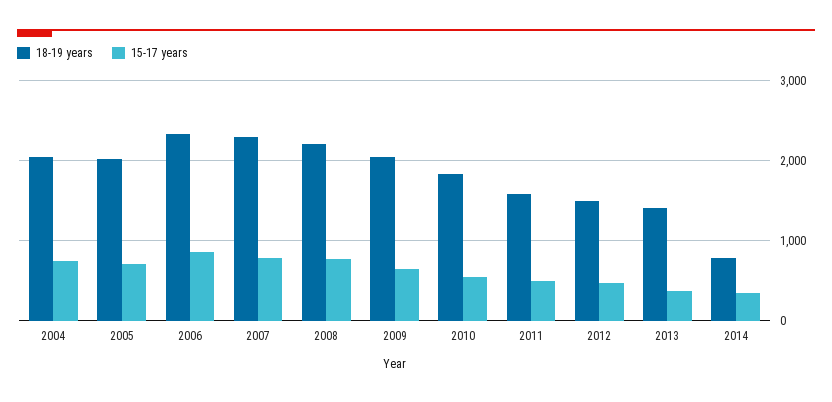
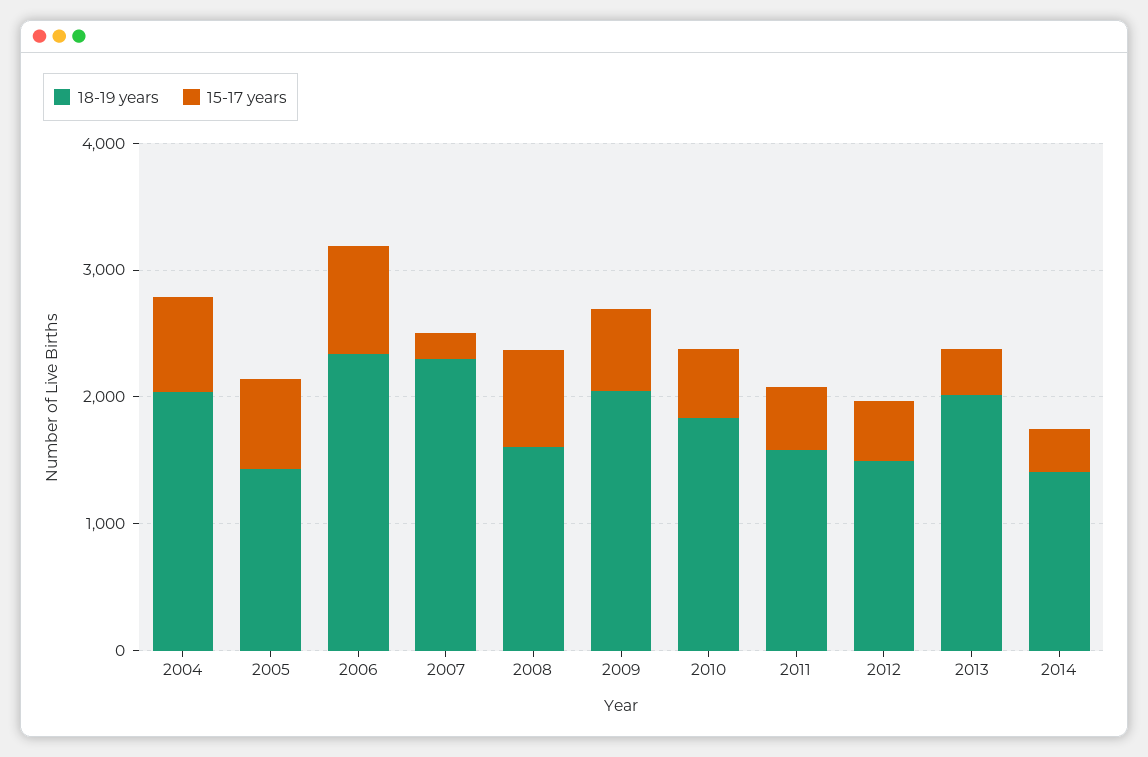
  {
    "18-19 years": {
      "2004": 2000,
-     "2005": 2000,
+     "2005": 1400,
      "2006": 2300,
      "2007": 2300,
-     "2008": 2200,
+     "2008": 1600,
      "2009": 2000,
      "2010": 1800,
      "2011": 1600,
      "2012": 1500,
-     "2013": 1400,
+     "2013": 2000,
-     "2014": 800
+     "2014": 1400
    },
    "15-17 years": {
      "2004": 700,
      "2005": 700,
      "2006": 900,
-     "2007": 800,
+     "2007": 200,
      "2008": 800,
      "2009": 600,
      "2010": 500,
      "2011": 500,
      "2012": 500,
      "2013": 400,
      "2014": 300
    }
  }

